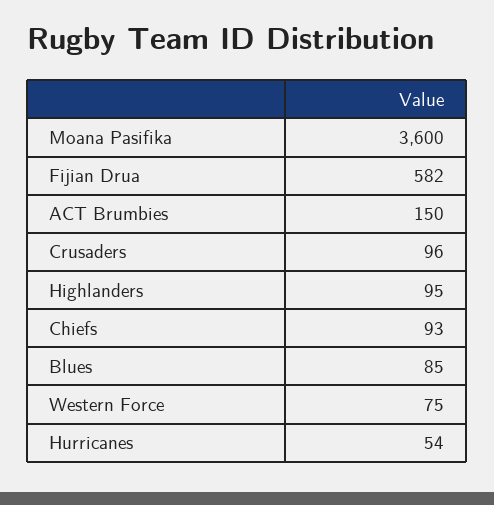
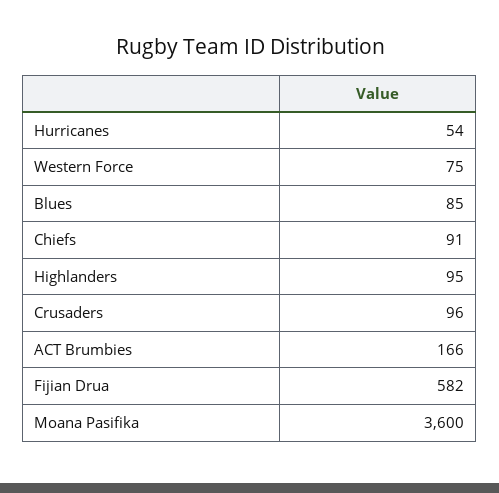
  {
    "Moana Pasifika": 3600,
    "Fijian Drua": 582,
-   "ACT Brumbies": 150,
+   "ACT Brumbies": 166,
    "Crusaders": 96,
    "Highlanders": 95,
-   "Chiefs": 93,
+   "Chiefs": 91,
    "Blues": 85,
    "Western Force": 75,
    "Hurricanes": 54
  }

